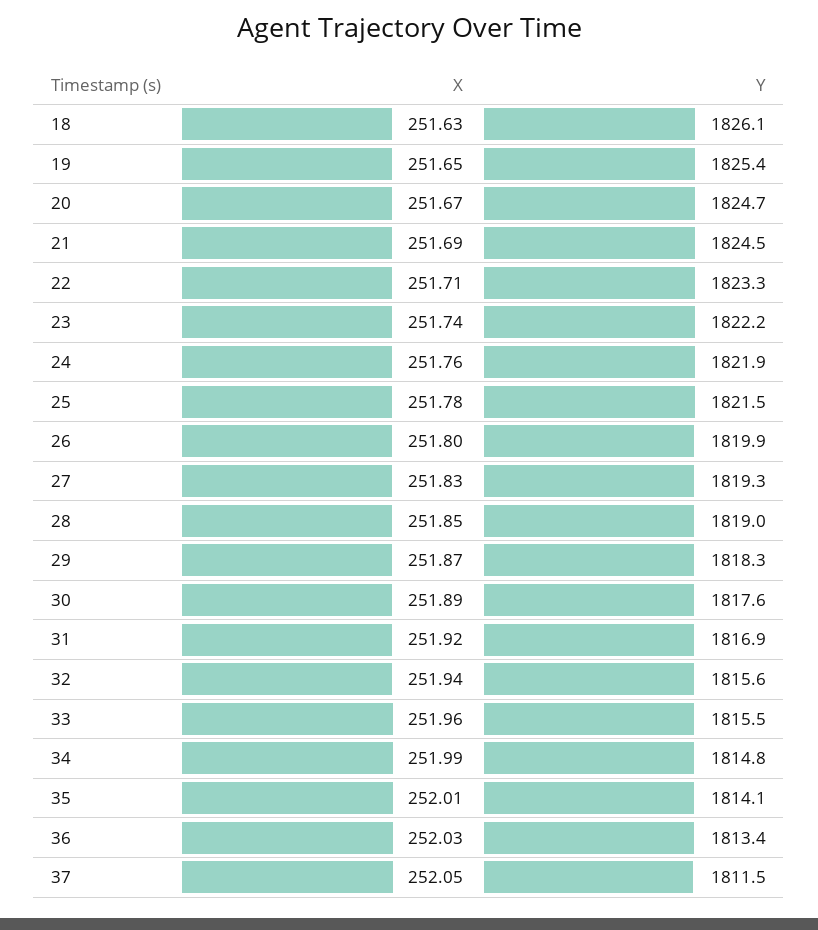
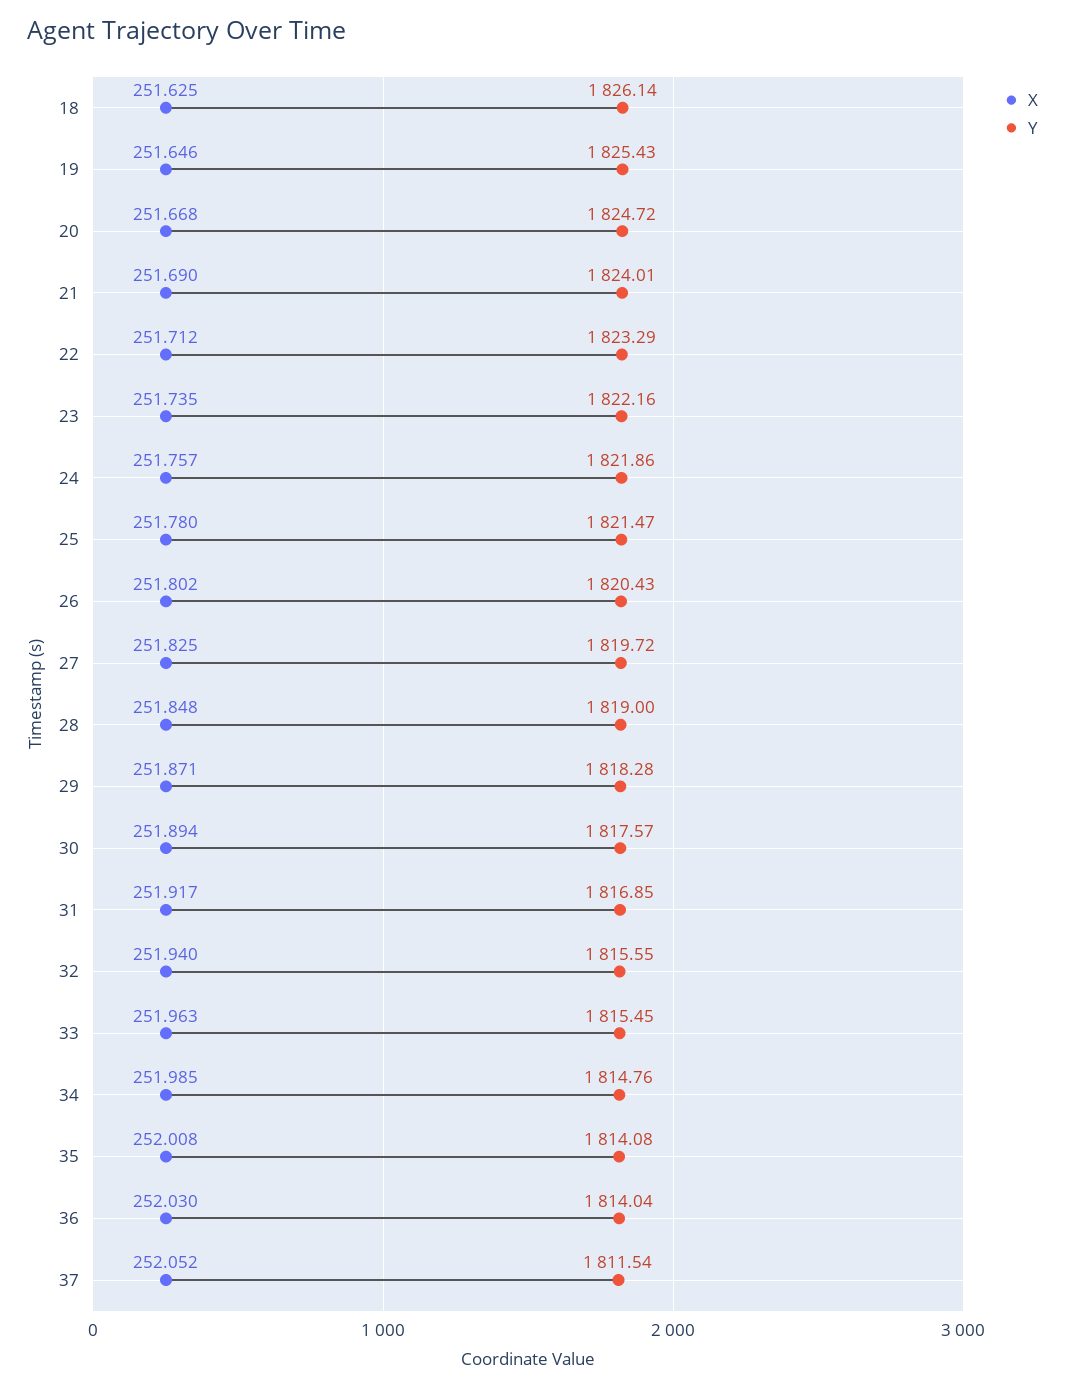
  {
    "X": {
      "18": 251.625,
      "19": 251.646,
      "20": 251.668,
      "21": 251.69,
      "22": 251.712,
      "23": 251.735,
      "24": 251.757,
      "25": 251.78,
      "26": 251.802,
      "27": 251.825,
      "28": 251.848,
      "29": 251.871,
      "30": 251.894,
      "31": 251.917,
      "32": 251.94,
      "33": 251.963,
      "34": 251.985,
      "35": 252.008,
      "36": 252.03,
      "37": 252.052
    },
    "Y": {
      "18": 1826.14,
      "19": 1825.43,
      "20": 1824.72,
-     "21": 1824.5,
+     "21": 1824.01,
      "22": 1823.29,
      "23": 1822.16,
      "24": 1821.86,
      "25": 1821.47,
-     "26": 1819.9,
+     "26": 1820.43,
-     "27": 1819.3,
+     "27": 1819.72,
      "28": 1819,
      "29": 1818.28,
      "30": 1817.57,
      "31": 1816.85,
      "32": 1815.55,
      "33": 1815.45,
      "34": 1814.76,
      "35": 1814.08,
-     "36": 1813.4,
+     "36": 1814.04,
      "37": 1811.54
    }
  }

